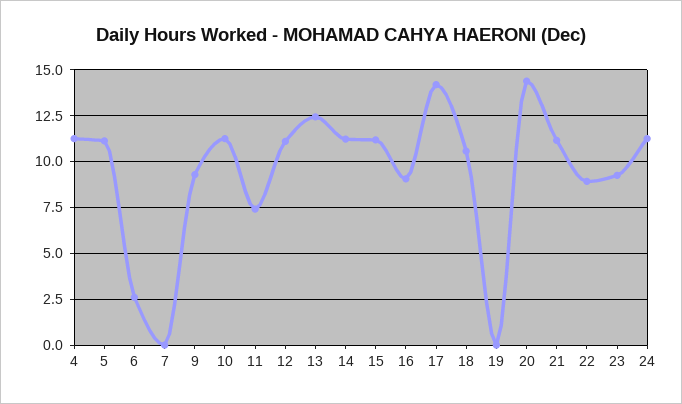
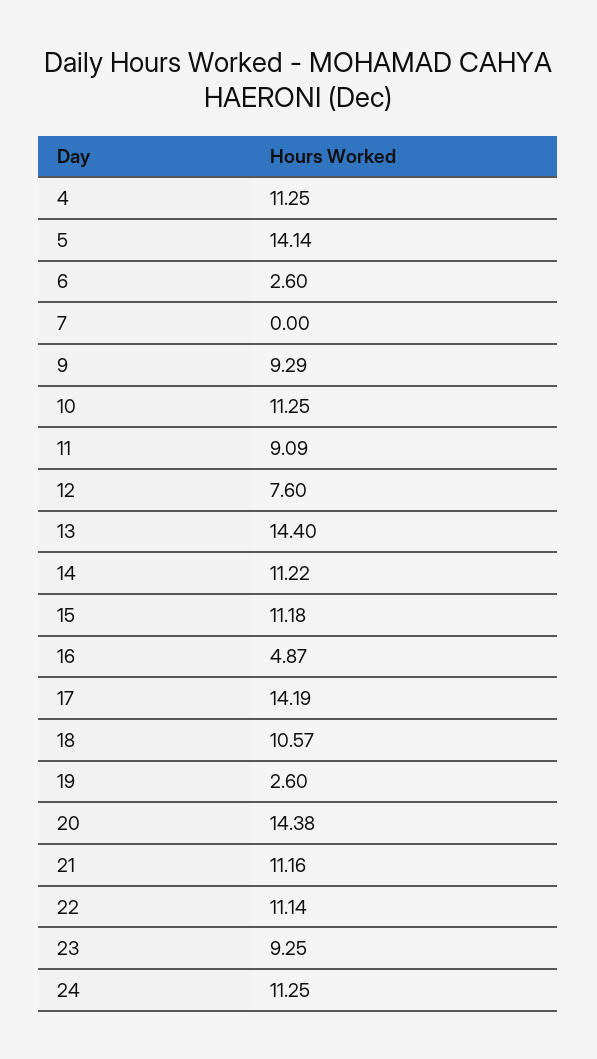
  {
    "4": 11.25,
-   "5": 11,
+   "5": 14.14,
    "6": 2.6,
    "7": 0,
    "9": 9.29,
    "10": 11.25,
-   "11": 7.5,
+   "11": 9.09,
-   "12": 11,
+   "12": 7.6,
-   "13": 12.5,
+   "13": 14.4,
    "14": 11.22,
    "15": 11.18,
-   "16": 9,
+   "16": 4.87,
    "17": 14.19,
    "18": 10.57,
-   "19": 0,
+   "19": 2.6,
    "20": 14.38,
    "21": 11.16,
-   "22": 9,
+   "22": 11.14,
    "23": 9.25,
    "24": 11.25
  }

